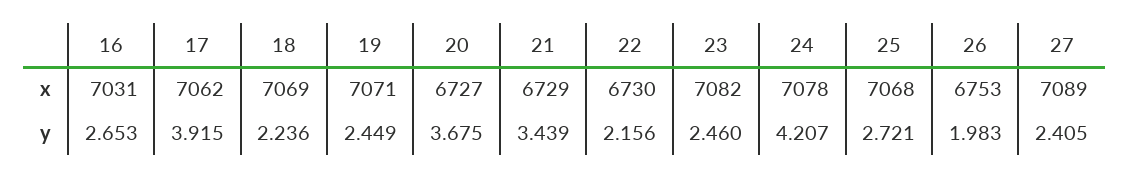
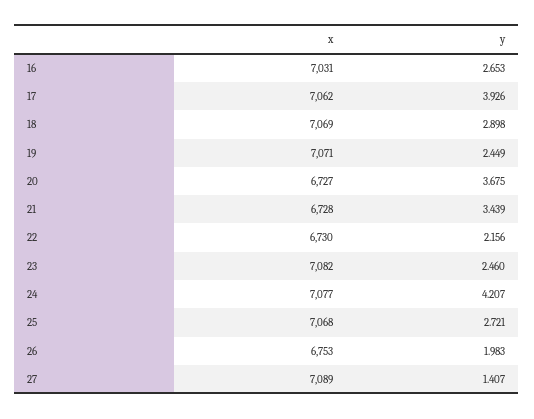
  {
    "16": {
      "x": 7031,
      "y": 2.653
    },
    "17": {
      "x": 7062,
-     "y": 3.915
+     "y": 3.926
    },
    "18": {
      "x": 7069,
-     "y": 2.236
+     "y": 2.898
    },
    "19": {
      "x": 7071,
      "y": 2.449
    },
    "20": {
      "x": 6727,
      "y": 3.675
    },
    "21": {
-     "x": 6729,
+     "x": 6728,
      "y": 3.439
    },
    "22": {
      "x": 6730,
      "y": 2.156
    },
    "23": {
      "x": 7082,
      "y": 2.46
    },
    "24": {
-     "x": 7078,
+     "x": 7077,
      "y": 4.207
    },
    "25": {
      "x": 7068,
      "y": 2.721
    },
    "26": {
      "x": 6753,
      "y": 1.983
    },
    "27": {
      "x": 7089,
-     "y": 2.405
+     "y": 1.407
    }
  }

